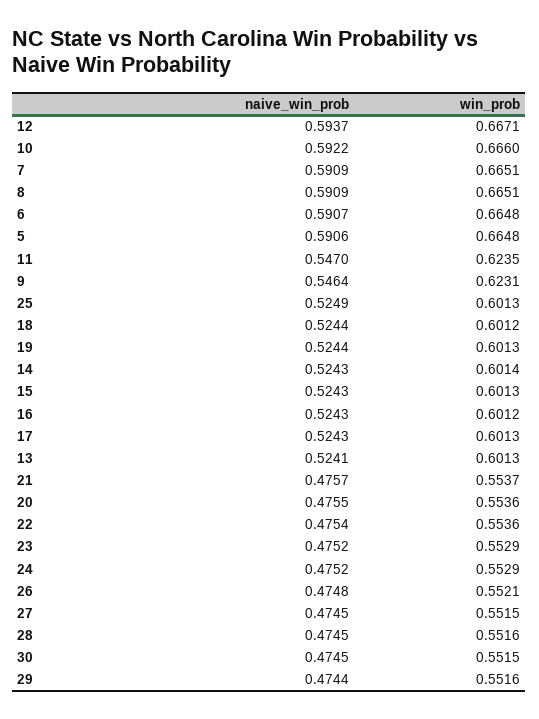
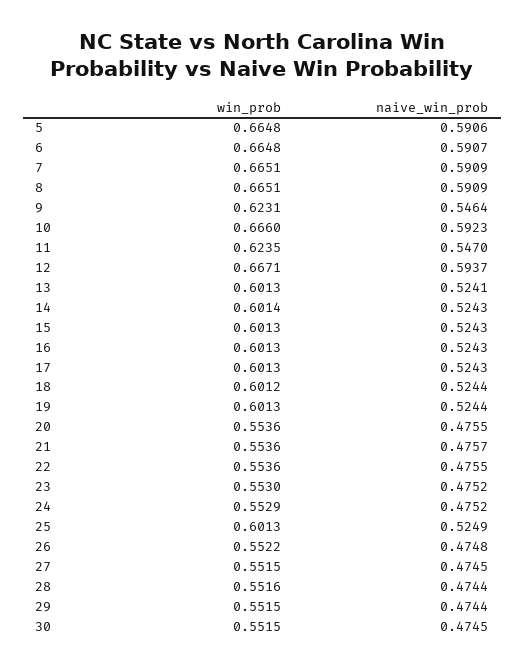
  {
    "naive_win_prob": {
      "12": 0.5937,
-     "10": 0.5922,
+     "10": 0.5923,
      "7": 0.5909,
      "8": 0.5909,
      "6": 0.5907,
      "5": 0.5906,
      "11": 0.547,
      "9": 0.5464,
      "25": 0.5249,
      "18": 0.5244,
      "19": 0.5244,
      "14": 0.5243,
      "15": 0.5243,
      "16": 0.5243,
      "17": 0.5243,
      "13": 0.5241,
      "21": 0.4757,
      "20": 0.4755,
-     "22": 0.4754,
+     "22": 0.4755,
      "23": 0.4752,
      "24": 0.4752,
      "26": 0.4748,
      "27": 0.4745,
-     "28": 0.4745,
+     "28": 0.4744,
      "30": 0.4745,
      "29": 0.4744
    },
    "win_prob": {
      "12": 0.6671,
      "10": 0.666,
      "7": 0.6651,
      "8": 0.6651,
      "6": 0.6648,
      "5": 0.6648,
      "11": 0.6235,
      "9": 0.6231,
      "25": 0.6013,
      "18": 0.6012,
      "19": 0.6013,
      "14": 0.6014,
      "15": 0.6013,
-     "16": 0.6012,
+     "16": 0.6013,
      "17": 0.6013,
      "13": 0.6013,
-     "21": 0.5537,
+     "21": 0.5536,
      "20": 0.5536,
      "22": 0.5536,
-     "23": 0.5529,
+     "23": 0.553,
      "24": 0.5529,
-     "26": 0.5521,
+     "26": 0.5522,
      "27": 0.5515,
      "28": 0.5516,
      "30": 0.5515,
-     "29": 0.5516
+     "29": 0.5515
    }
  }

